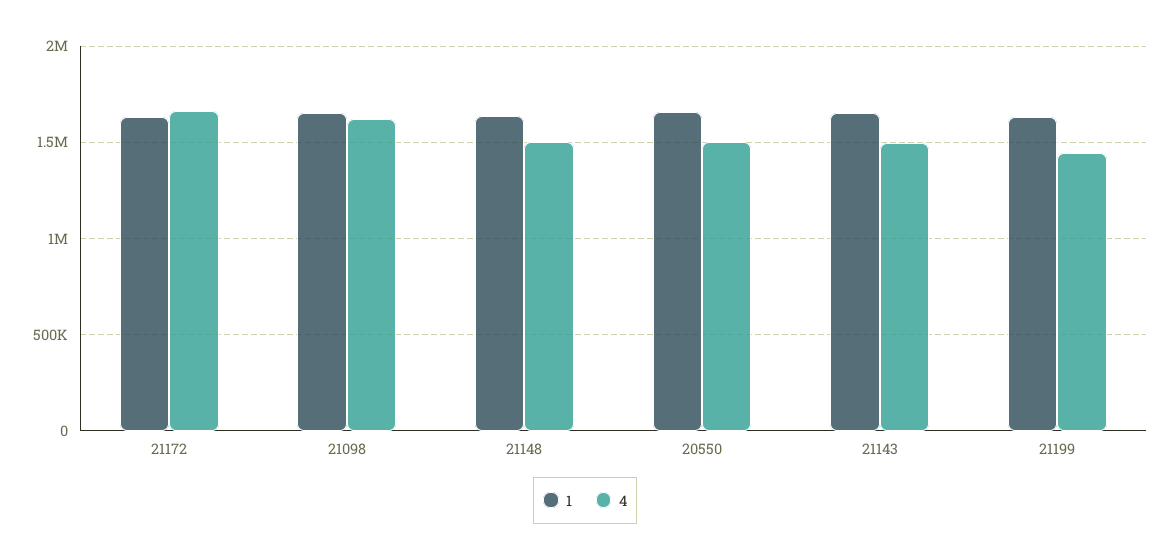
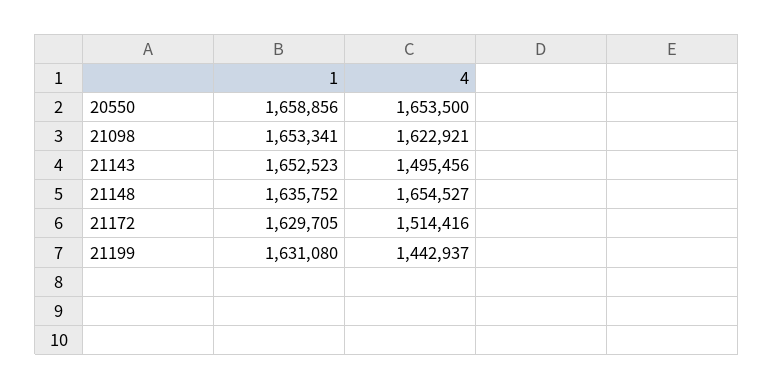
  {
    "1": {
      "21172": 1629705,
      "21098": 1653341,
      "21148": 1635752,
      "20550": 1658856,
      "21143": 1652523,
      "21199": 1631080
    },
    "4": {
-     "21172": 1650000,
+     "21172": 1514416,
      "21098": 1622921,
-     "21148": 1500000,
+     "21148": 1654527,
-     "20550": 1500000,
+     "20550": 1653500,
      "21143": 1495456,
      "21199": 1442937
    }
  }

